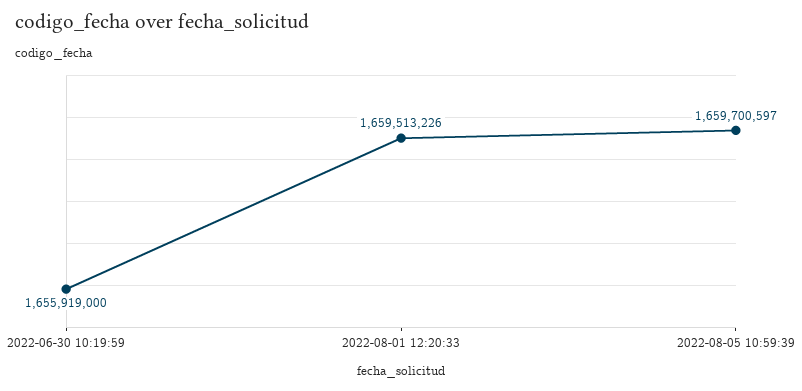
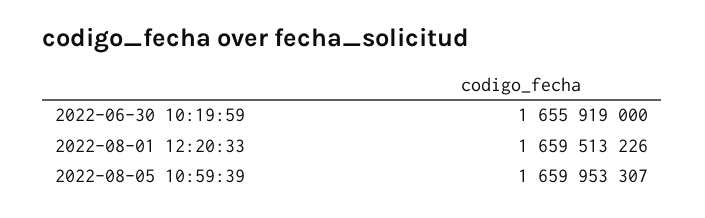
  {
    "2022-06-30 10:19:59": 1655919000,
    "2022-08-01 12:20:33": 1659513226,
-   "2022-08-05 10:59:39": 1659700597
+   "2022-08-05 10:59:39": 1659953307
  }

